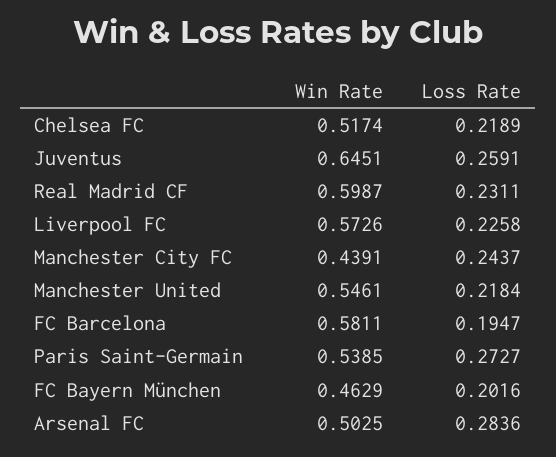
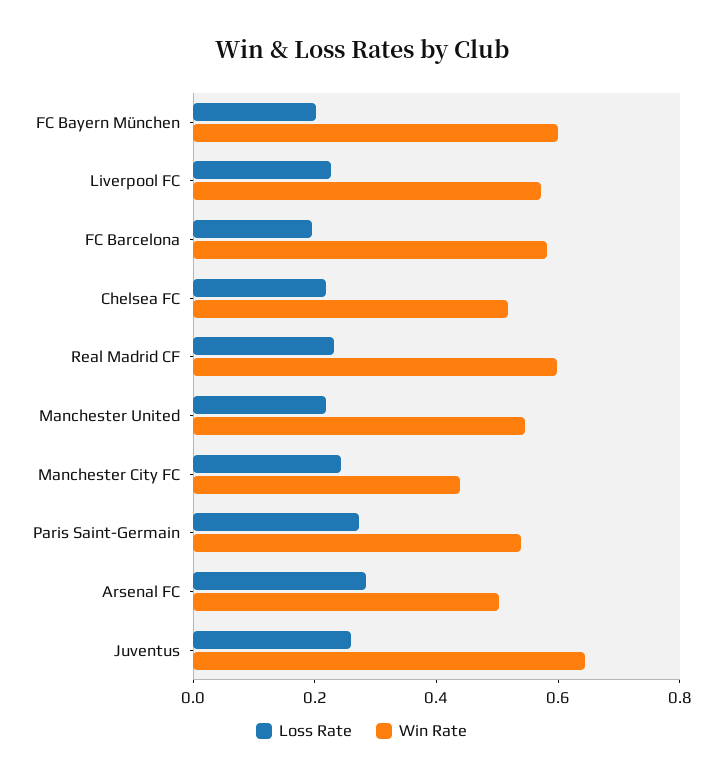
  {
    "Win Rate": {
      "Chelsea FC": 0.5174,
      "Juventus": 0.6451,
      "Real Madrid CF": 0.5987,
      "Liverpool FC": 0.5726,
      "Manchester City FC": 0.4391,
      "Manchester United": 0.5461,
      "FC Barcelona": 0.5811,
      "Paris Saint-Germain": 0.5385,
-     "FC Bayern München": 0.4629,
+     "FC Bayern München": 0.6,
      "Arsenal FC": 0.5025
    },
    "Loss Rate": {
      "Chelsea FC": 0.2189,
      "Juventus": 0.2591,
      "Real Madrid CF": 0.2311,
      "Liverpool FC": 0.2258,
      "Manchester City FC": 0.2437,
      "Manchester United": 0.2184,
      "FC Barcelona": 0.1947,
      "Paris Saint-Germain": 0.2727,
      "FC Bayern München": 0.2016,
      "Arsenal FC": 0.2836
    }
  }

